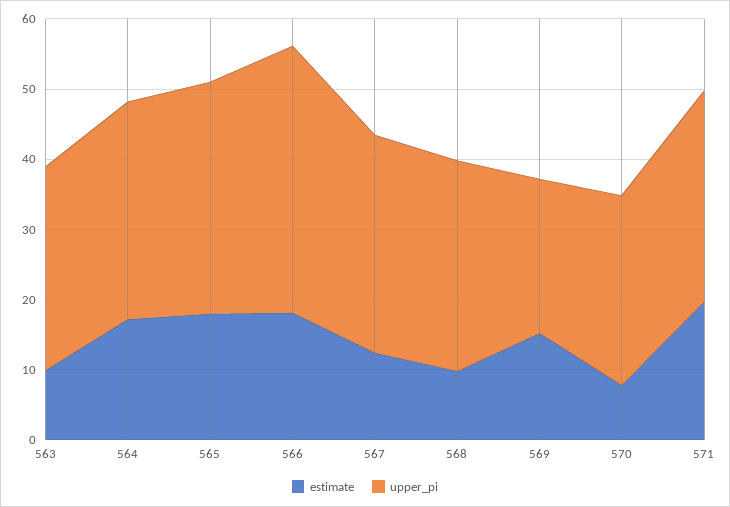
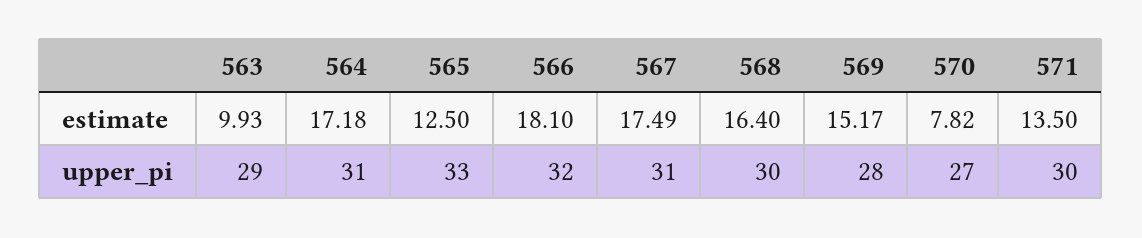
  {
    "estimate": {
      "563": 9.93,
      "564": 17.18,
-     "565": 18,
+     "565": 12.5,
      "566": 18.1,
-     "567": 12,
+     "567": 17.49,
-     "568": 10,
+     "568": 16.4,
      "569": 15.17,
      "570": 7.82,
-     "571": 20
+     "571": 13.5
    },
    "upper_pi": {
      "563": 29,
      "564": 31,
      "565": 33,
-     "566": 38,
+     "566": 32,
      "567": 31,
      "568": 30,
-     "569": 22,
+     "569": 28,
      "570": 27,
      "571": 30
    }
  }

